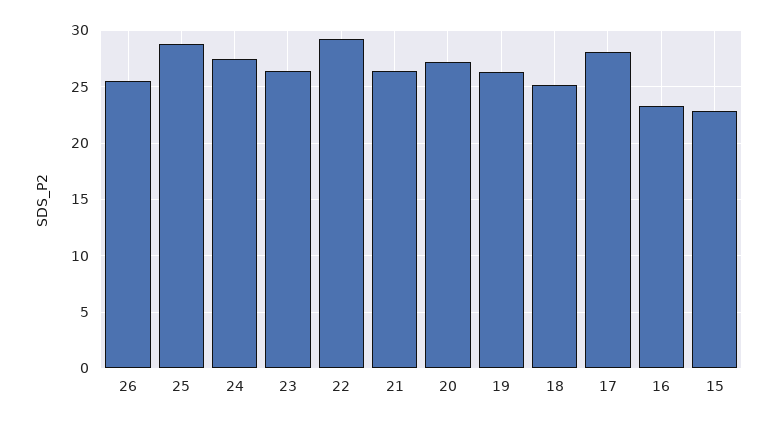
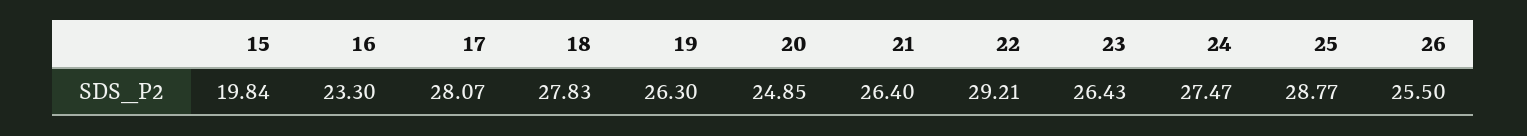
  {
    "26": 25.5,
    "25": 28.77,
    "24": 27.47,
    "23": 26.43,
    "22": 29.21,
    "21": 26.4,
-   "20": 27,
+   "20": 24.85,
    "19": 26.3,
-   "18": 25,
+   "18": 27.83,
    "17": 28.07,
    "16": 23.3,
-   "15": 23
+   "15": 19.84
  }

